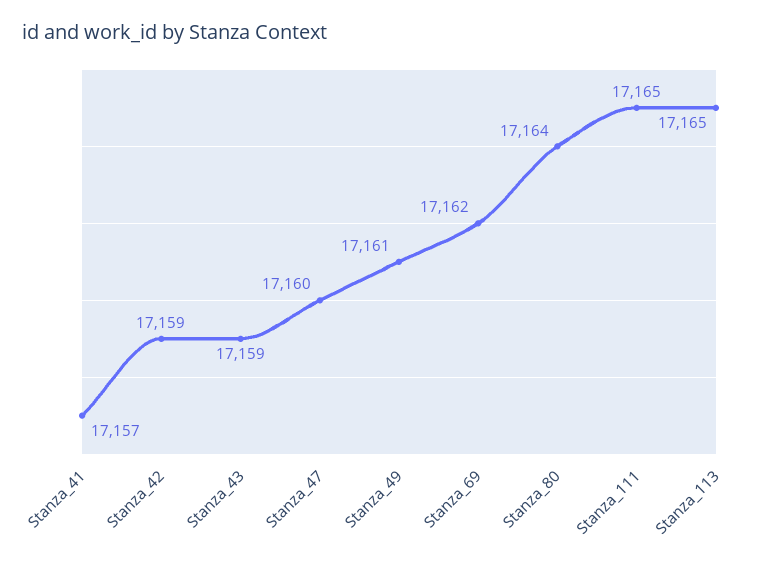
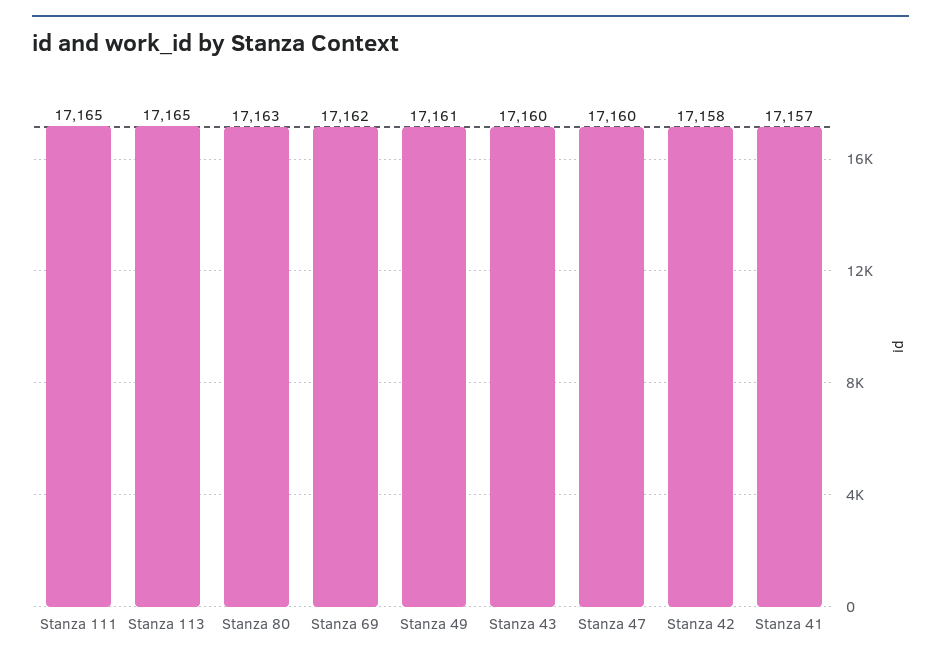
  {
    "Stanza_41": 17157,
-   "Stanza_42": 17159,
+   "Stanza_42": 17158,
-   "Stanza_43": 17159,
+   "Stanza_43": 17160,
    "Stanza_47": 17160,
    "Stanza_49": 17161,
    "Stanza_69": 17162,
-   "Stanza_80": 17164,
+   "Stanza_80": 17163,
    "Stanza_111": 17165,
    "Stanza_113": 17165
  }

